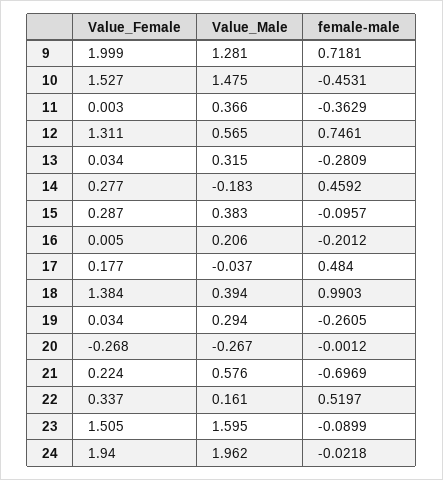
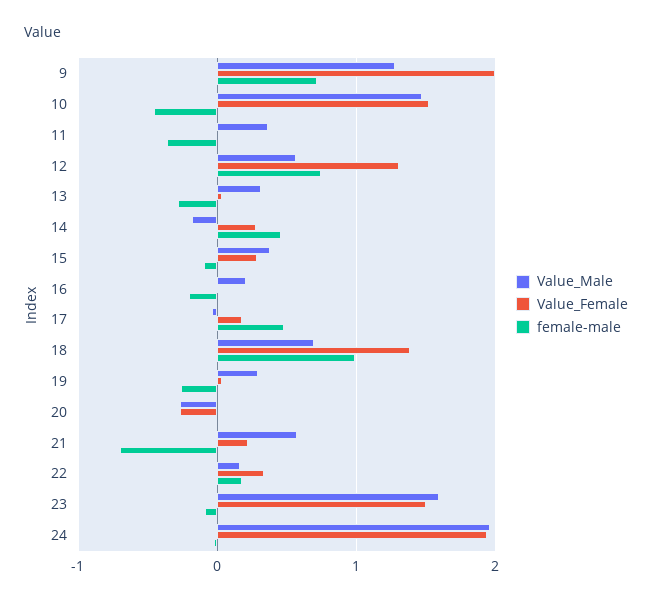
  {
    "Value_Female": {
      "9": 1.999,
      "10": 1.527,
      "11": 0.003,
      "12": 1.311,
      "13": 0.034,
      "14": 0.277,
      "15": 0.287,
      "16": 0.005,
      "17": 0.177,
      "18": 1.384,
      "19": 0.034,
      "20": -0.268,
      "21": 0.224,
      "22": 0.337,
      "23": 1.505,
      "24": 1.94
    },
    "Value_Male": {
      "9": 1.281,
      "10": 1.475,
      "11": 0.366,
      "12": 0.565,
      "13": 0.315,
      "14": -0.183,
      "15": 0.383,
      "16": 0.206,
      "17": -0.037,
-     "18": 0.394,
+     "18": 0.7,
      "19": 0.294,
      "20": -0.267,
      "21": 0.576,
      "22": 0.161,
      "23": 1.595,
      "24": 1.962
    },
    "female-male": {
      "9": 0.7181,
      "10": -0.4531,
      "11": -0.3629,
      "12": 0.7461,
      "13": -0.2809,
      "14": 0.4592,
      "15": -0.0957,
      "16": -0.2012,
      "17": 0.484,
      "18": 0.9903,
      "19": -0.2605,
      "20": -0.0012,
      "21": -0.6969,
-     "22": 0.5197,
+     "22": 0.2,
      "23": -0.0899,
      "24": -0.0218
    }
  }

